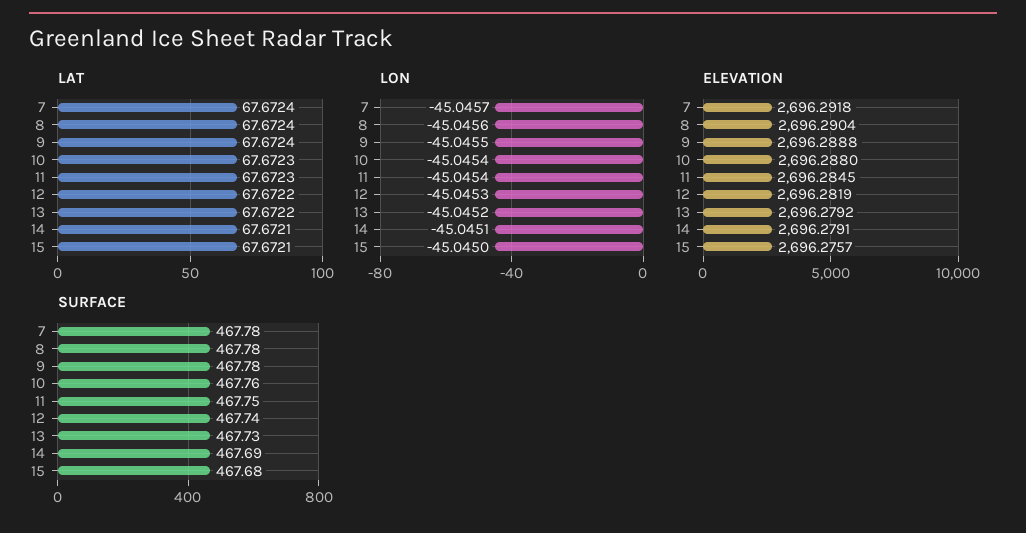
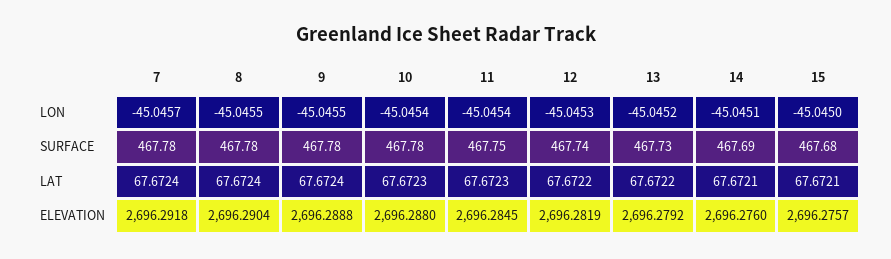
  {
    "LAT": {
      "7": 67.6724,
      "8": 67.6724,
      "9": 67.6724,
      "10": 67.6723,
      "11": 67.6723,
      "12": 67.6722,
      "13": 67.6722,
      "14": 67.6721,
      "15": 67.6721
    },
    "LON": {
      "7": -45.0457,
-     "8": -45.0456,
+     "8": -45.0455,
      "9": -45.0455,
      "10": -45.0454,
      "11": -45.0454,
      "12": -45.0453,
      "13": -45.0452,
      "14": -45.0451,
      "15": -45.045
    },
    "ELEVATION": {
      "7": 2696.2918,
      "8": 2696.2904,
      "9": 2696.2888,
      "10": 2696.288,
      "11": 2696.2845,
      "12": 2696.2819,
      "13": 2696.2792,
-     "14": 2696.2791,
+     "14": 2696.276,
      "15": 2696.2757
    },
    "SURFACE": {
      "7": 467.78,
      "8": 467.78,
      "9": 467.78,
-     "10": 467.76,
+     "10": 467.78,
      "11": 467.75,
      "12": 467.74,
      "13": 467.73,
      "14": 467.69,
      "15": 467.68
    }
  }

